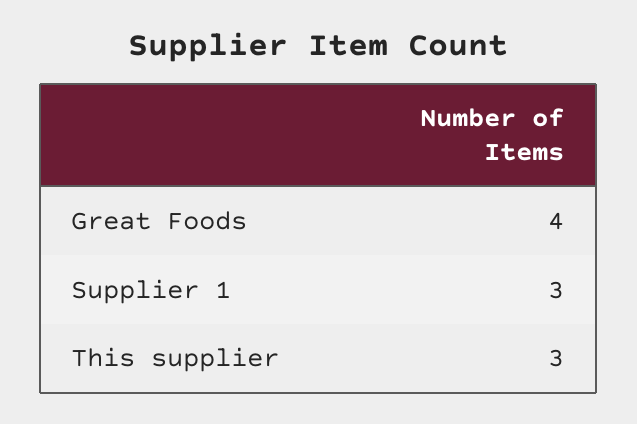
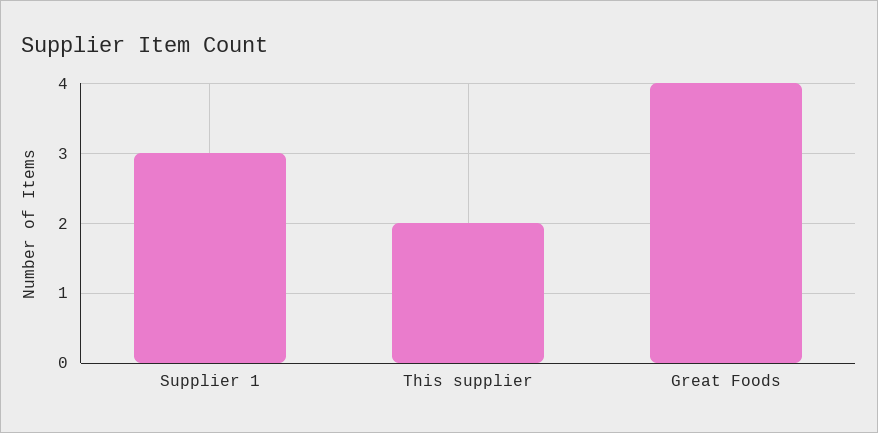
  {
    "Great Foods": 4,
    "Supplier 1": 3,
-   "This supplier": 3
+   "This supplier": 2
  }

